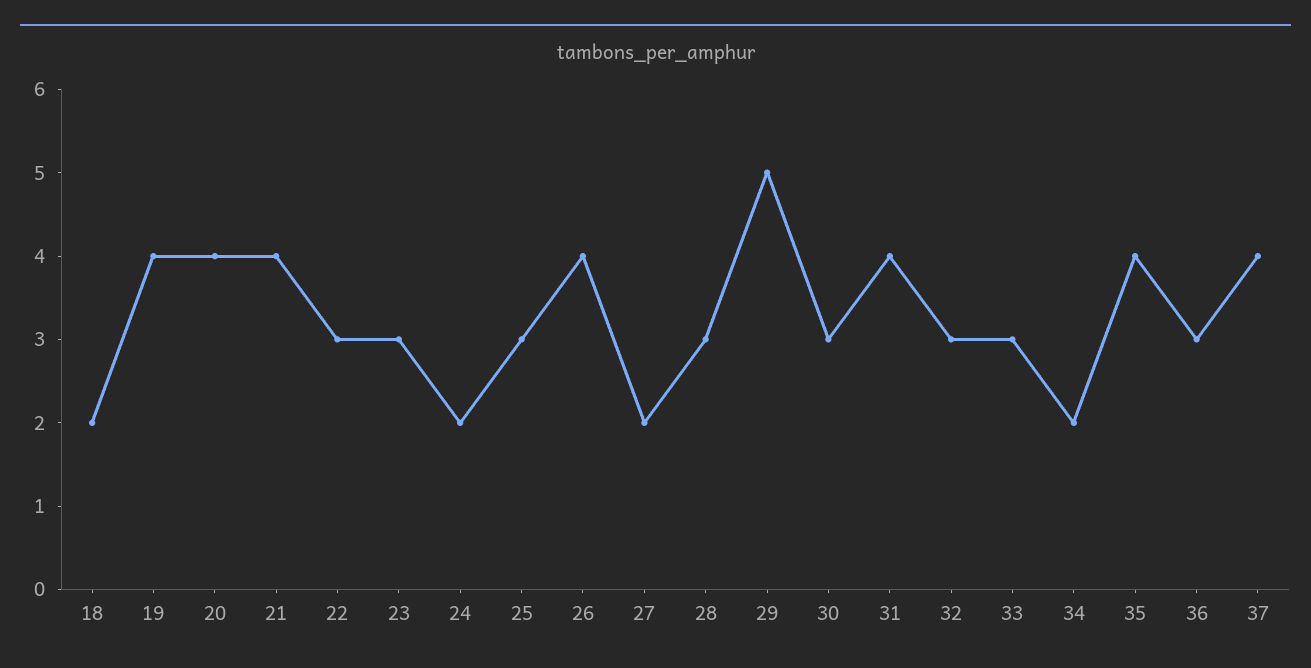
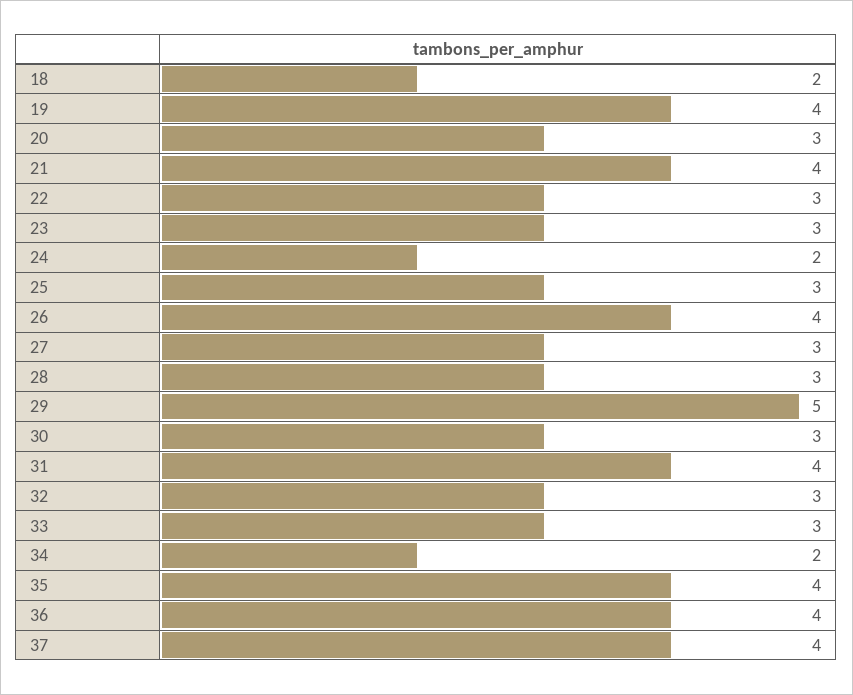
  {
    "18": 2,
    "19": 4,
-   "20": 4,
+   "20": 3,
    "21": 4,
    "22": 3,
    "23": 3,
    "24": 2,
    "25": 3,
    "26": 4,
-   "27": 2,
+   "27": 3,
    "28": 3,
    "29": 5,
    "30": 3,
    "31": 4,
    "32": 3,
    "33": 3,
    "34": 2,
    "35": 4,
-   "36": 3,
+   "36": 4,
    "37": 4
  }

